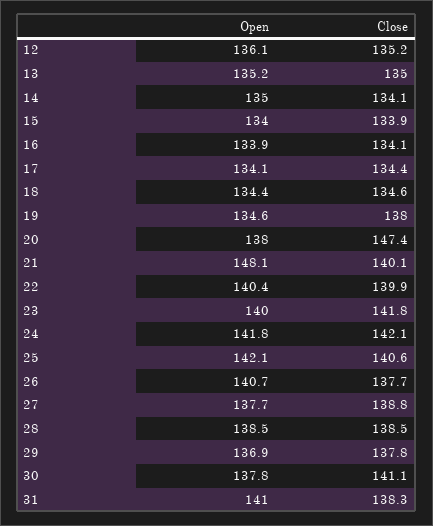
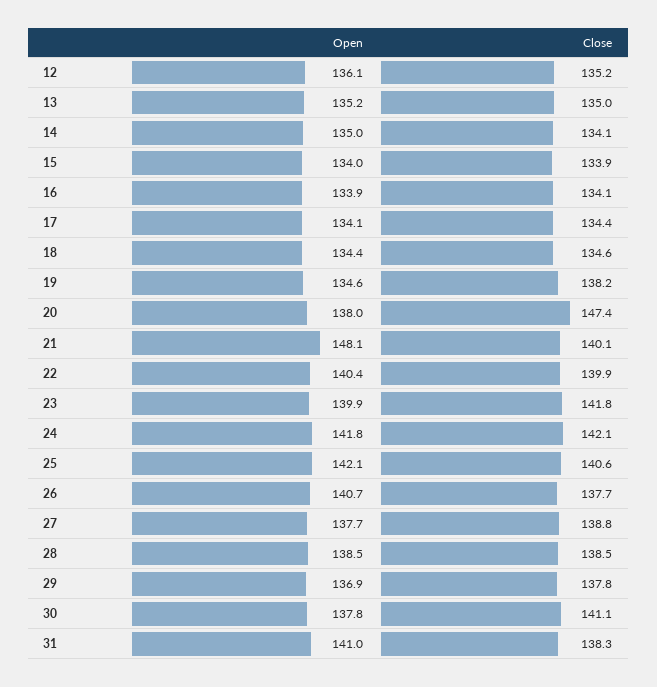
  {
    "Open": {
      "12": 136.1,
      "13": 135.2,
      "14": 135,
      "15": 134,
      "16": 133.9,
      "17": 134.1,
      "18": 134.4,
      "19": 134.6,
      "20": 138,
      "21": 148.1,
      "22": 140.4,
-     "23": 140,
+     "23": 139.9,
      "24": 141.8,
      "25": 142.1,
      "26": 140.7,
      "27": 137.7,
      "28": 138.5,
      "29": 136.9,
      "30": 137.8,
      "31": 141
    },
    "Close": {
      "12": 135.2,
      "13": 135,
      "14": 134.1,
      "15": 133.9,
      "16": 134.1,
      "17": 134.4,
      "18": 134.6,
-     "19": 138,
+     "19": 138.2,
      "20": 147.4,
      "21": 140.1,
      "22": 139.9,
      "23": 141.8,
      "24": 142.1,
      "25": 140.6,
      "26": 137.7,
      "27": 138.8,
      "28": 138.5,
      "29": 137.8,
      "30": 141.1,
      "31": 138.3
    }
  }

